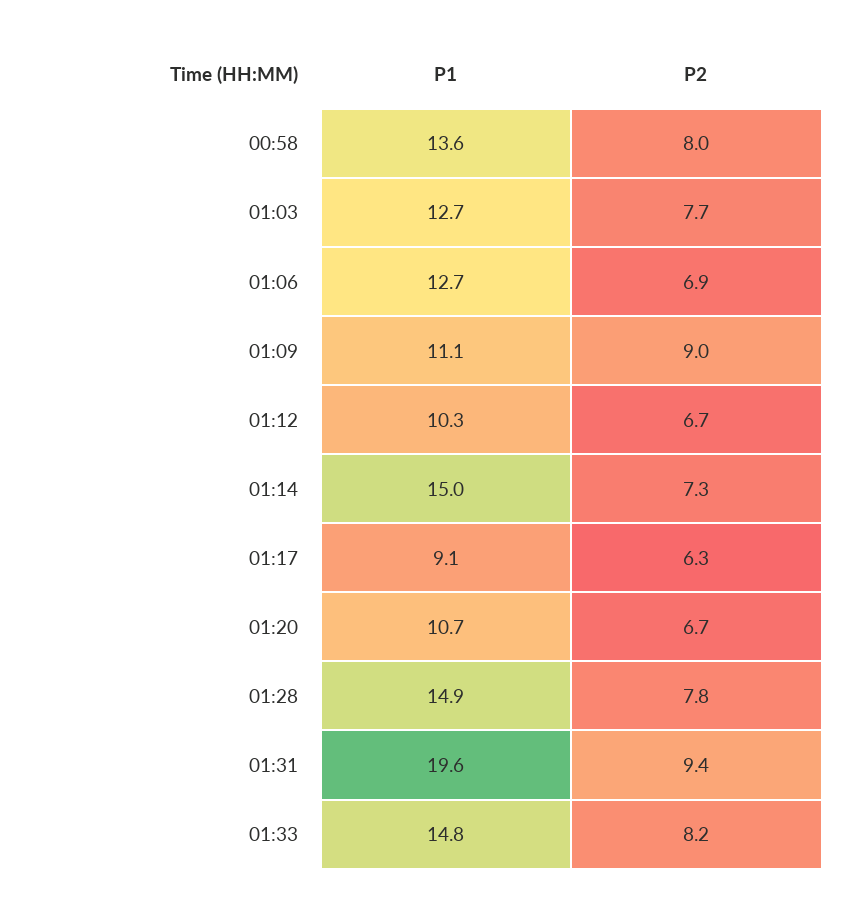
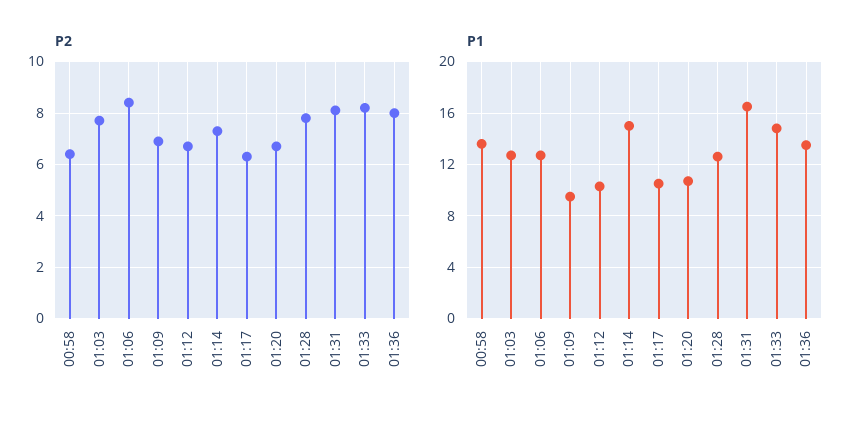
  {
    "P1": {
      "00:58": 13.6,
      "01:03": 12.7,
      "01:06": 12.7,
-     "01:09": 11.1,
+     "01:09": 9.5,
      "01:12": 10.3,
      "01:14": 15,
-     "01:17": 9.1,
+     "01:17": 10.5,
      "01:20": 10.7,
-     "01:28": 14.9,
+     "01:28": 12.5,
-     "01:31": 19.6,
+     "01:31": 16.5,
-     "01:33": 14.8
+     "01:33": 14.8,
+     "01:36": 13.5
    },
    "P2": {
-     "00:58": 8,
+     "00:58": 6.5,
      "01:03": 7.7,
-     "01:06": 6.9,
+     "01:06": 8.5,
-     "01:09": 9,
+     "01:09": 7,
      "01:12": 6.7,
      "01:14": 7.3,
      "01:17": 6.3,
      "01:20": 6.7,
      "01:28": 7.8,
-     "01:31": 9.4,
+     "01:31": 8,
-     "01:33": 8.2
+     "01:33": 8.2,
+     "01:36": 8
    }
  }

